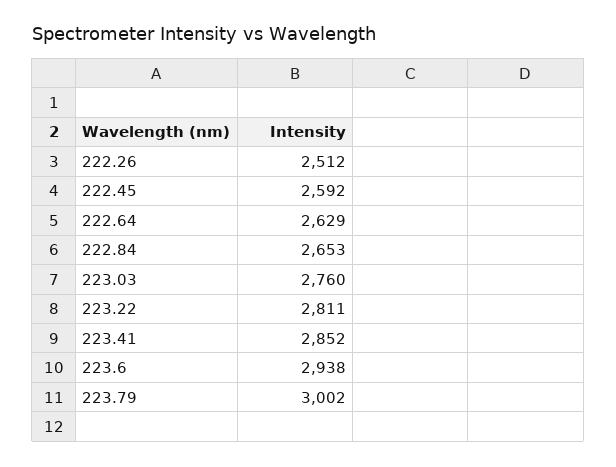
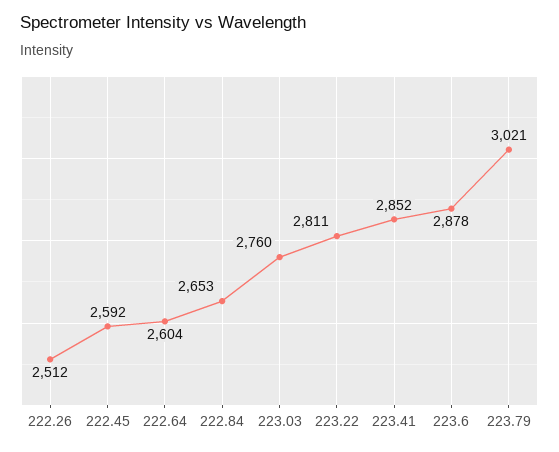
  {
    "222.26": 2512,
    "222.45": 2592,
-   "222.64": 2629,
+   "222.64": 2604,
    "222.84": 2653,
    "223.03": 2760,
    "223.22": 2811,
    "223.41": 2852,
-   "223.6": 2938,
+   "223.6": 2878,
-   "223.79": 3002
+   "223.79": 3021
  }

